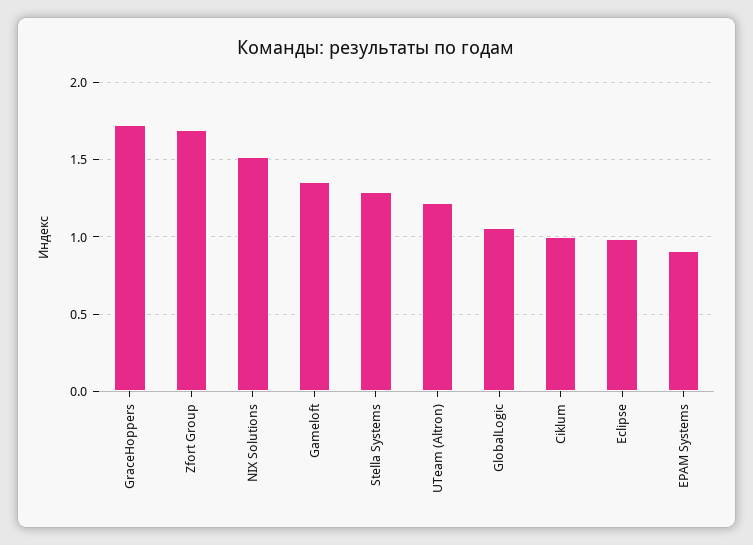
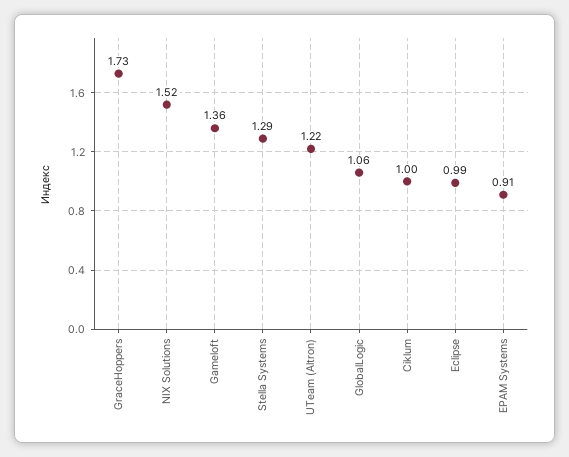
  {
    "GraceHoppers": 1.73,
-   "Zfort Group": 1.7,
    "NIX Solutions": 1.52,
    "Gameloft": 1.36,
    "Stella Systems": 1.29,
    "UTeam (Altron)": 1.22,
    "GlobalLogic": 1.06,
    "Ciklum": 1,
    "Eclipse": 0.99,
    "EPAM Systems": 0.91
  }

